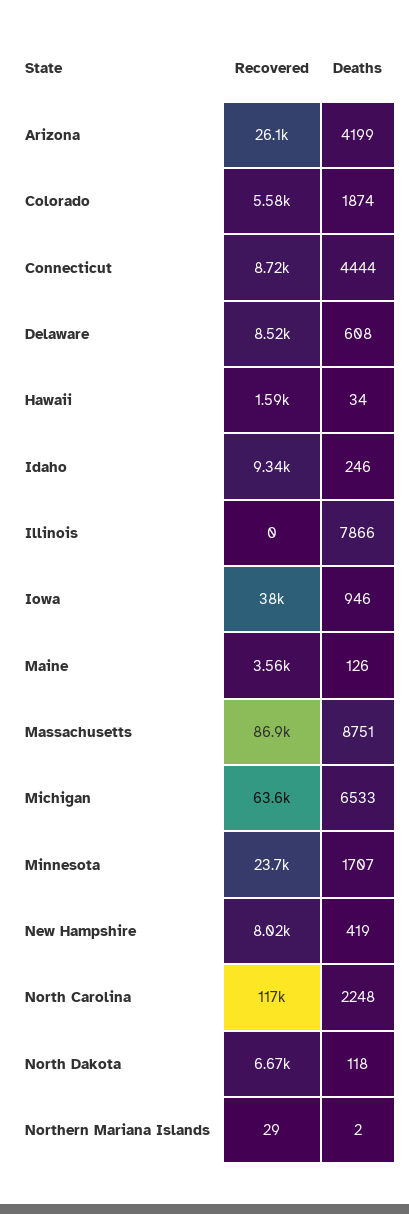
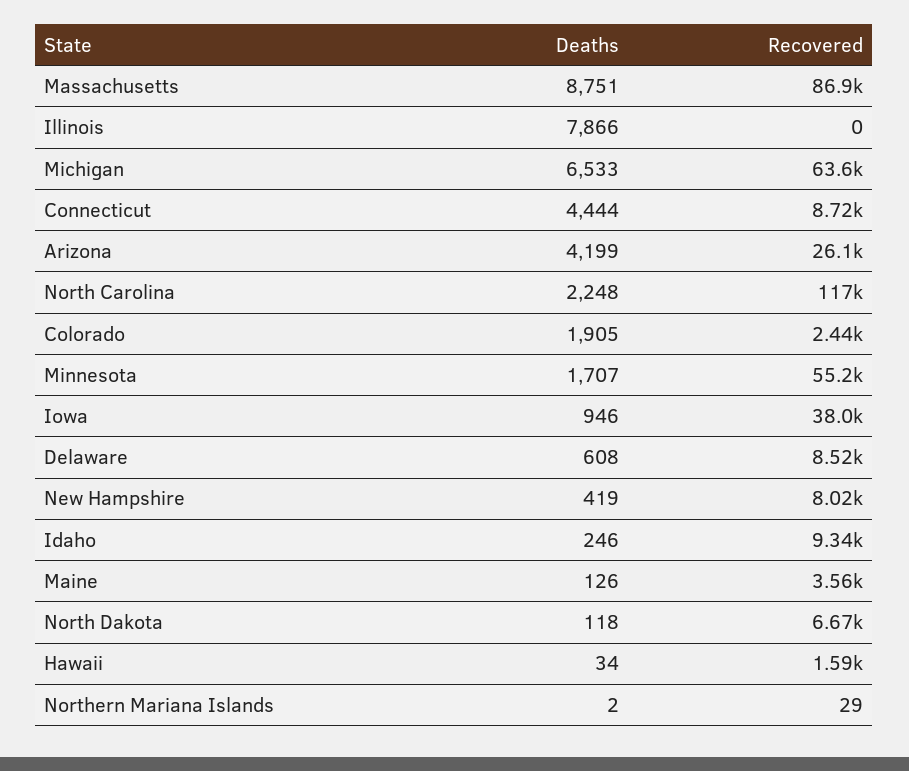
  {
    "Recovered": {
      "Arizona": 26100,
-     "Colorado": 5580,
+     "Colorado": 2440,
      "Connecticut": 8720,
      "Delaware": 8520,
      "Hawaii": 1590,
      "Idaho": 9340,
      "Illinois": 0,
      "Iowa": 38000,
      "Maine": 3560,
      "Massachusetts": 86900,
      "Michigan": 63600,
-     "Minnesota": 23700,
+     "Minnesota": 55200,
      "New Hampshire": 8020,
      "North Carolina": 117000,
      "North Dakota": 6670,
      "Northern Mariana Islands": 29
    },
    "Deaths": {
      "Arizona": 4199,
-     "Colorado": 1874,
+     "Colorado": 1905,
      "Connecticut": 4444,
      "Delaware": 608,
      "Hawaii": 34,
      "Idaho": 246,
      "Illinois": 7866,
      "Iowa": 946,
      "Maine": 126,
      "Massachusetts": 8751,
      "Michigan": 6533,
      "Minnesota": 1707,
      "New Hampshire": 419,
      "North Carolina": 2248,
      "North Dakota": 118,
      "Northern Mariana Islands": 2
    }
  }

